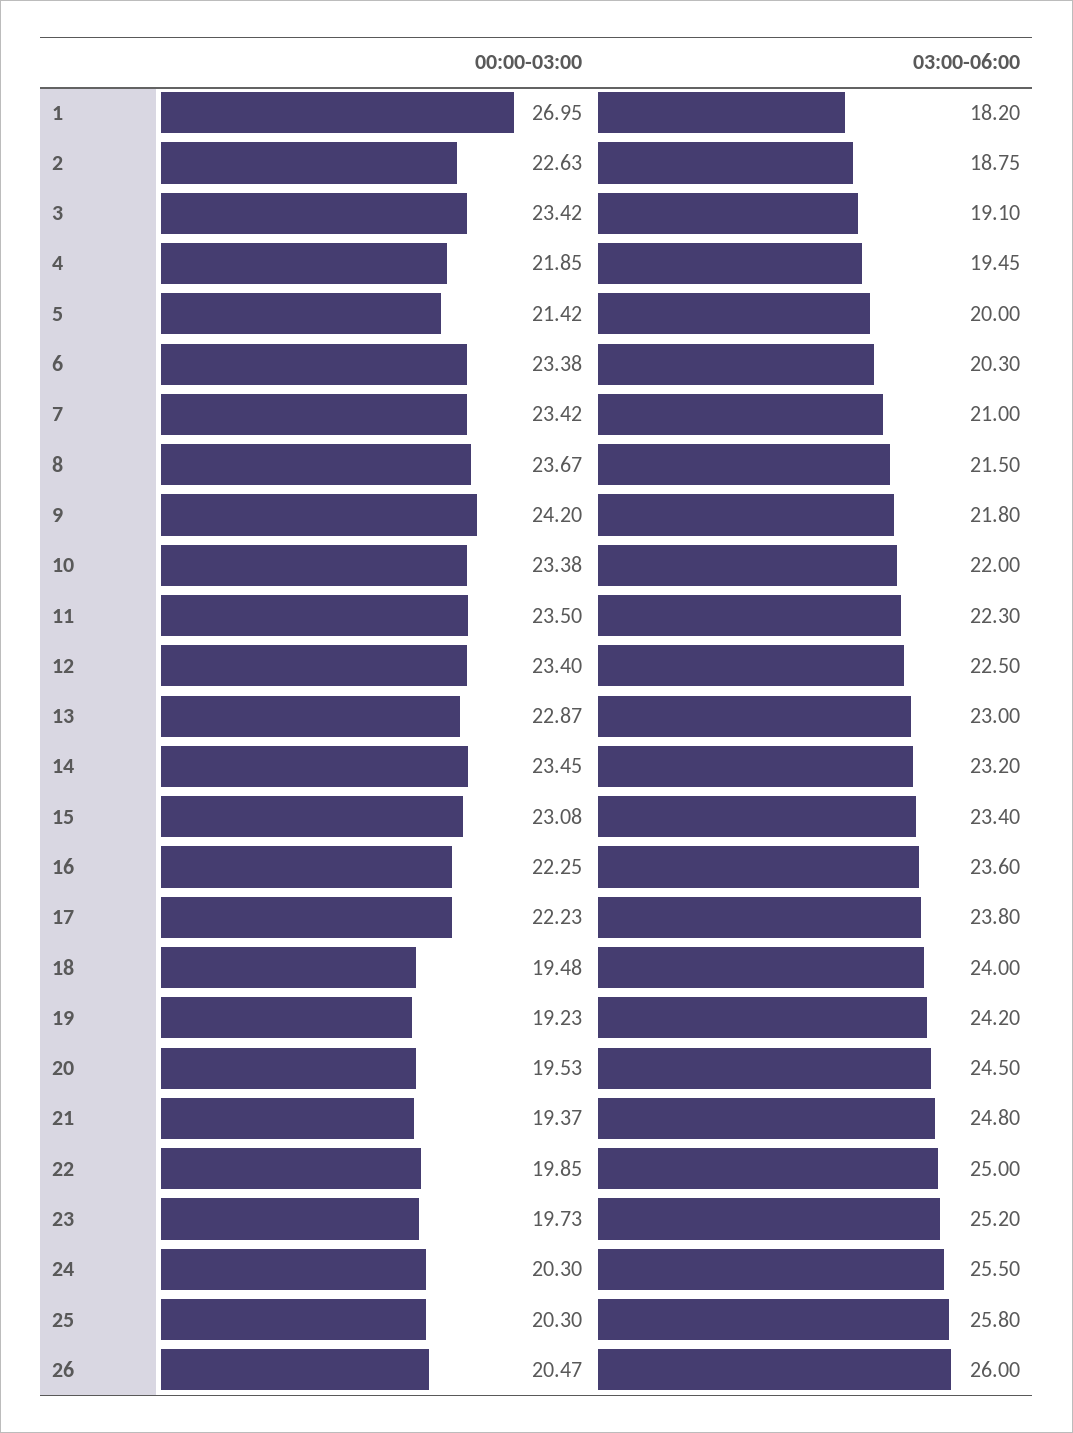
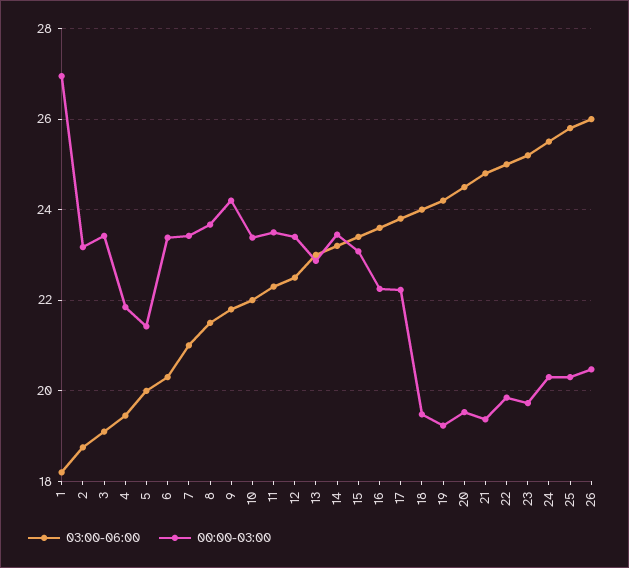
  {
    "00:00-03:00": {
      "1": 26.95,
-     "2": 22.63,
+     "2": 23.2,
      "3": 23.42,
      "4": 21.85,
      "5": 21.42,
      "6": 23.38,
      "7": 23.42,
      "8": 23.67,
      "9": 24.2,
      "10": 23.38,
      "11": 23.5,
      "12": 23.4,
      "13": 22.87,
      "14": 23.45,
      "15": 23.08,
      "16": 22.25,
      "17": 22.23,
      "18": 19.48,
      "19": 19.23,
      "20": 19.53,
      "21": 19.37,
      "22": 19.85,
      "23": 19.73,
      "24": 20.3,
      "25": 20.3,
      "26": 20.47
    },
    "03:00-06:00": {
      "1": 18.2,
      "2": 18.75,
      "3": 19.1,
      "4": 19.45,
      "5": 20,
      "6": 20.3,
      "7": 21,
      "8": 21.5,
      "9": 21.8,
      "10": 22,
      "11": 22.3,
      "12": 22.5,
      "13": 23,
      "14": 23.2,
      "15": 23.4,
      "16": 23.6,
      "17": 23.8,
      "18": 24,
      "19": 24.2,
      "20": 24.5,
      "21": 24.8,
      "22": 25,
      "23": 25.2,
      "24": 25.5,
      "25": 25.8,
      "26": 26
    }
  }

